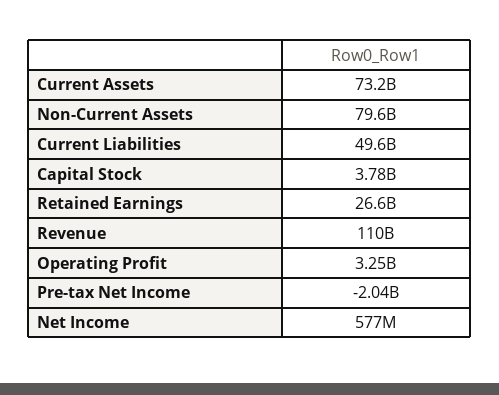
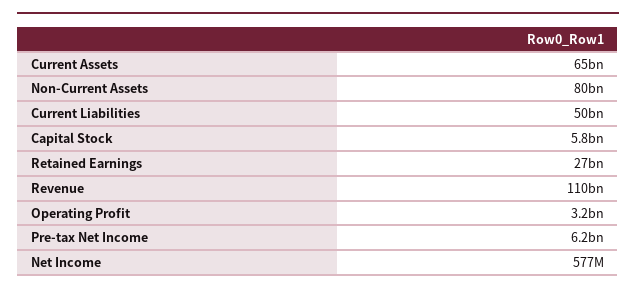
  {
-   "Current Assets": 73200000000,
+   "Current Assets": 65000000000,
    "Non-Current Assets": 79600000000,
    "Current Liabilities": 49600000000,
-   "Capital Stock": 3780000000,
+   "Capital Stock": 5800000000,
    "Retained Earnings": 26600000000,
    "Revenue": 110000000000,
    "Operating Profit": 3250000000,
-   "Pre-tax Net Income": -2040000000,
+   "Pre-tax Net Income": 6200000000,
    "Net Income": 577000000
  }

